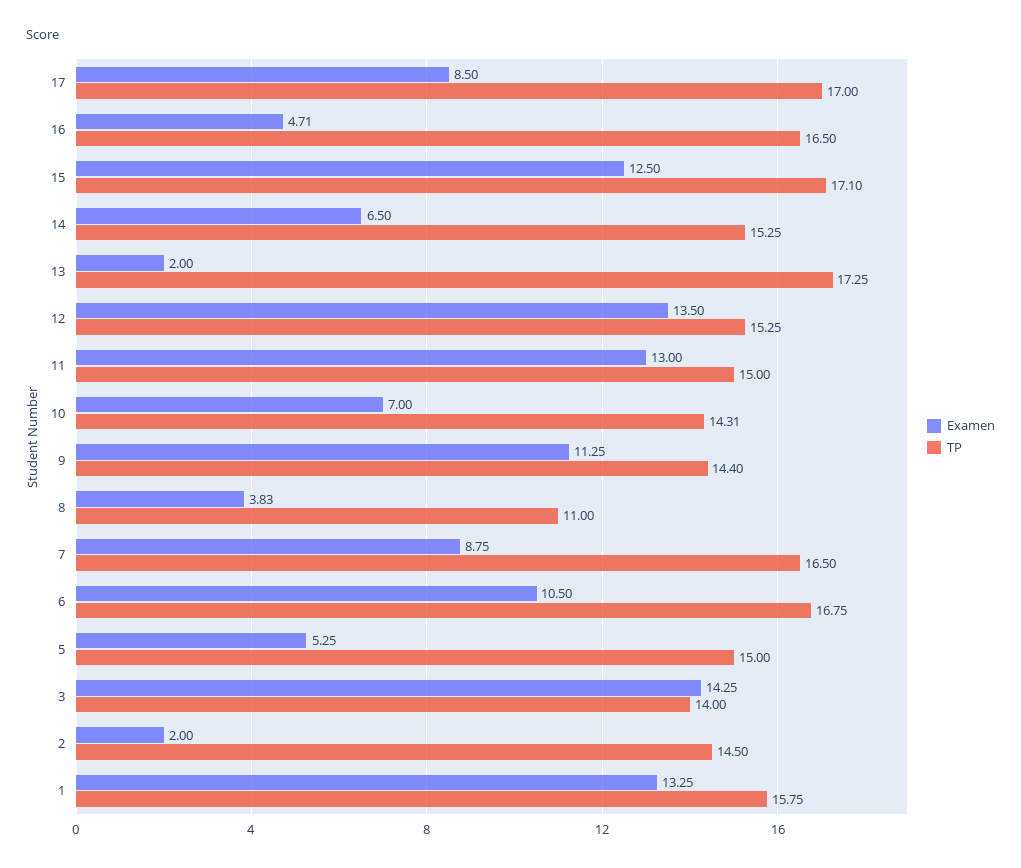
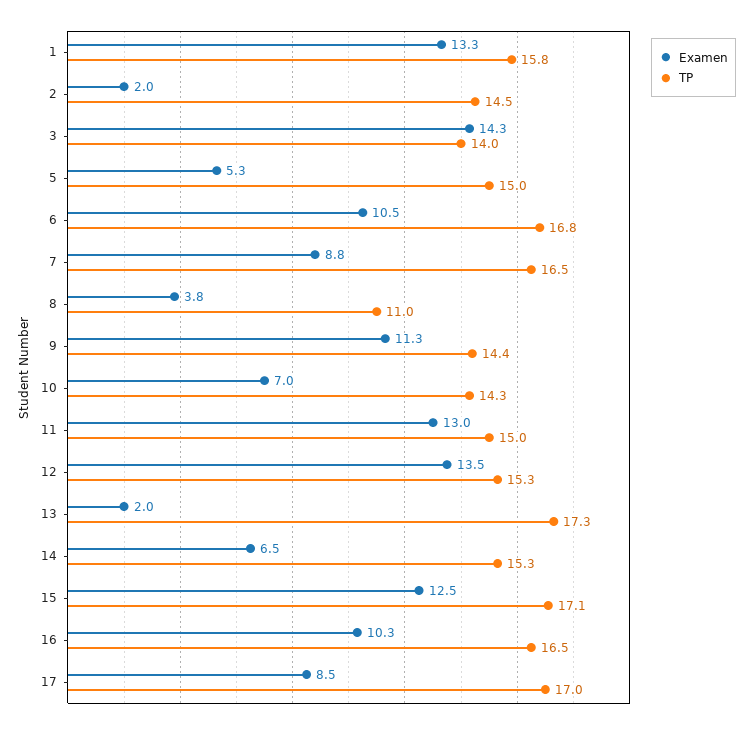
  {
    "Examen": {
      "17": 8.5,
-     "16": 4.71,
+     "16": 10.3,
      "15": 12.5,
      "14": 6.5,
      "13": 2,
      "12": 13.5,
      "11": 13,
      "10": 7,
      "9": 11.25,
      "8": 3.83,
      "7": 8.75,
      "6": 10.5,
      "5": 5.25,
      "3": 14.25,
      "2": 2,
      "1": 13.25
    },
    "TP": {
      "17": 17,
      "16": 16.5,
      "15": 17.1,
      "14": 15.25,
      "13": 17.25,
      "12": 15.25,
      "11": 15,
      "10": 14.31,
      "9": 14.4,
      "8": 11,
      "7": 16.5,
      "6": 16.75,
      "5": 15,
      "3": 14,
      "2": 14.5,
      "1": 15.75
    }
  }

